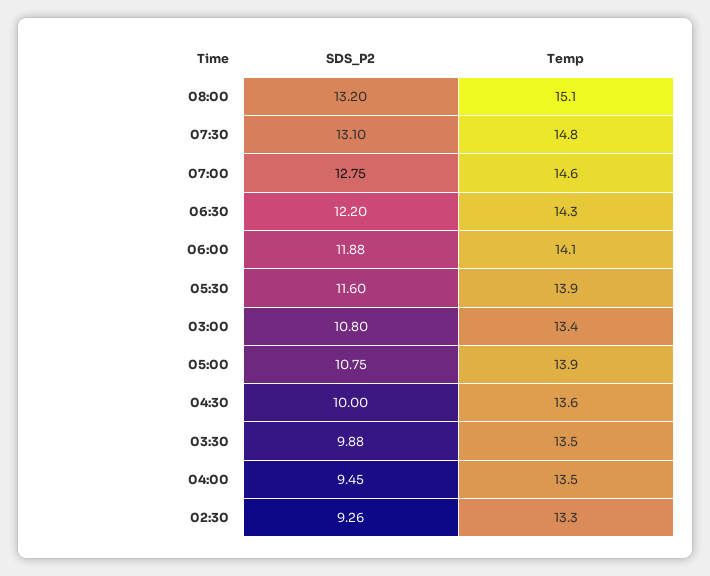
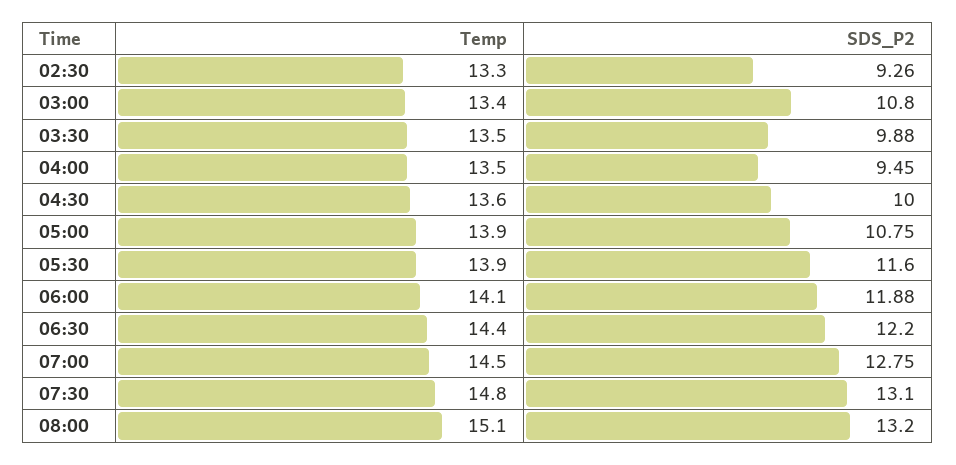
  {
    "SDS_P2": {
      "08:00": 13.2,
      "07:30": 13.1,
      "07:00": 12.75,
      "06:30": 12.2,
      "06:00": 11.88,
      "05:30": 11.6,
      "03:00": 10.8,
      "05:00": 10.75,
      "04:30": 10,
      "03:30": 9.88,
      "04:00": 9.45,
      "02:30": 9.26
    },
    "Temp": {
      "08:00": 15.1,
      "07:30": 14.8,
-     "07:00": 14.6,
+     "07:00": 14.5,
-     "06:30": 14.3,
+     "06:30": 14.4,
      "06:00": 14.1,
      "05:30": 13.9,
      "03:00": 13.4,
      "05:00": 13.9,
      "04:30": 13.6,
      "03:30": 13.5,
      "04:00": 13.5,
      "02:30": 13.3
    }
  }

